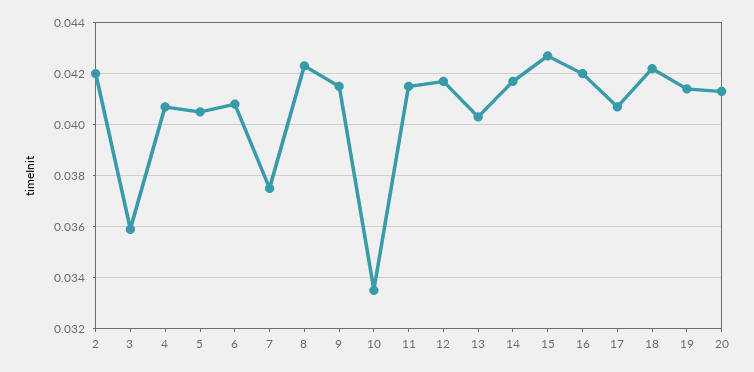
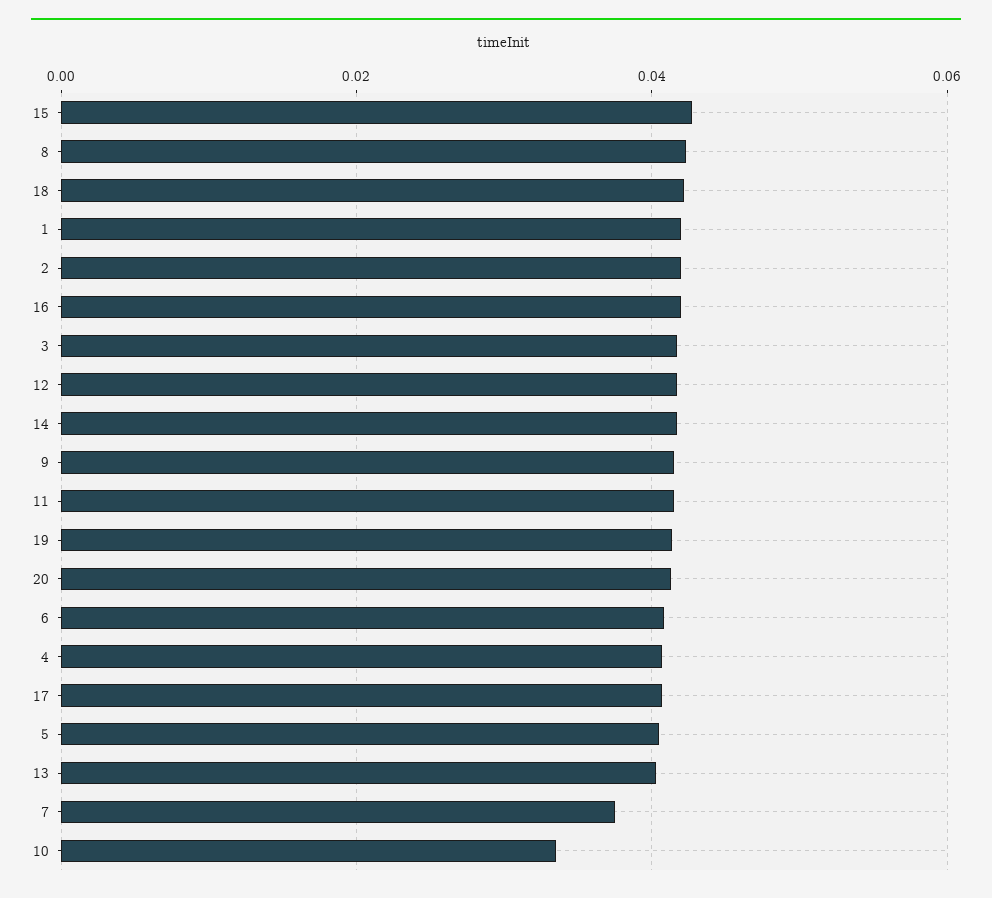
  {
    "2": 0.042,
-   "3": 0.036,
+   "3": 0.042,
    "4": 0.0405,
    "5": 0.0405,
    "6": 0.041,
    "7": 0.0375,
    "8": 0.0425,
    "9": 0.0415,
    "10": 0.0335,
    "11": 0.0415,
    "12": 0.0415,
    "13": 0.0405,
    "14": 0.0415,
    "15": 0.0425,
    "16": 0.042,
    "17": 0.0405,
    "18": 0.042,
    "19": 0.0415,
-   "20": 0.0415
+   "20": 0.0415,
+   "1": 0.042
  }

